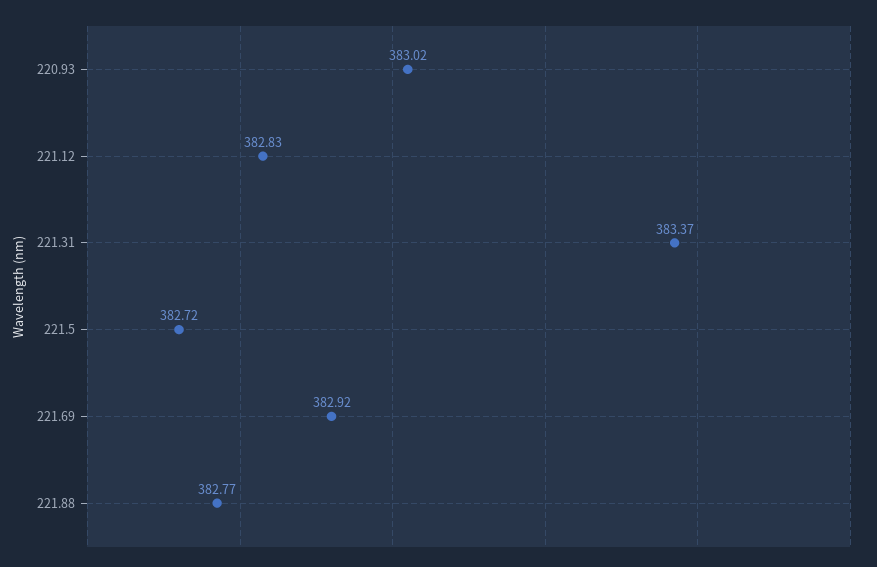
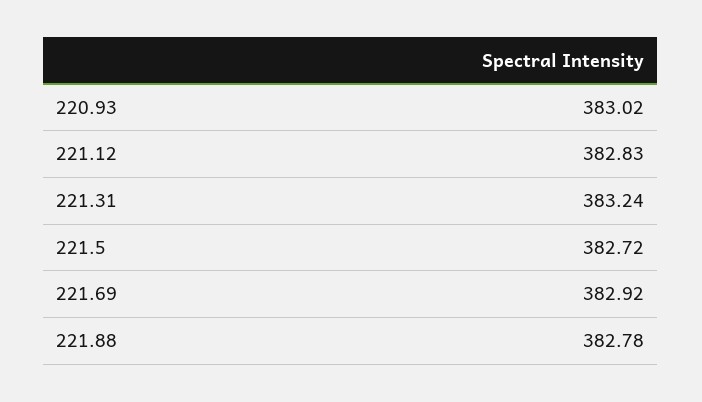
  {
    "220.93": 383.02,
    "221.12": 382.83,
-   "221.31": 383.37,
+   "221.31": 383.24,
    "221.5": 382.72,
    "221.69": 382.92,
-   "221.88": 382.77
+   "221.88": 382.78
  }

